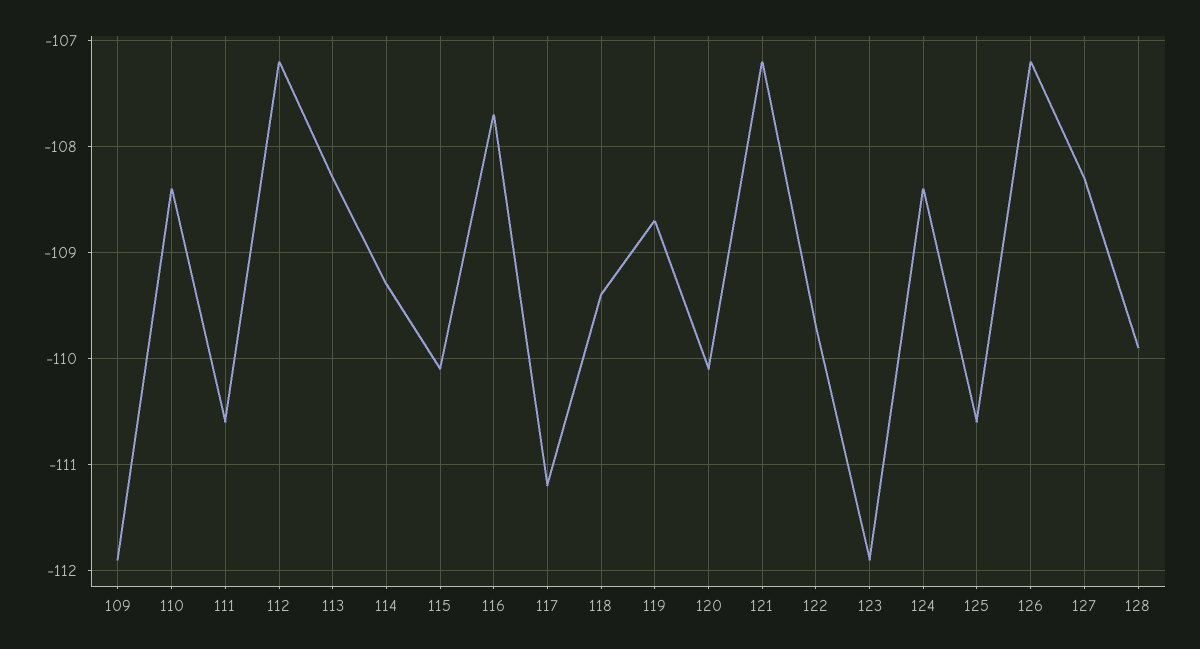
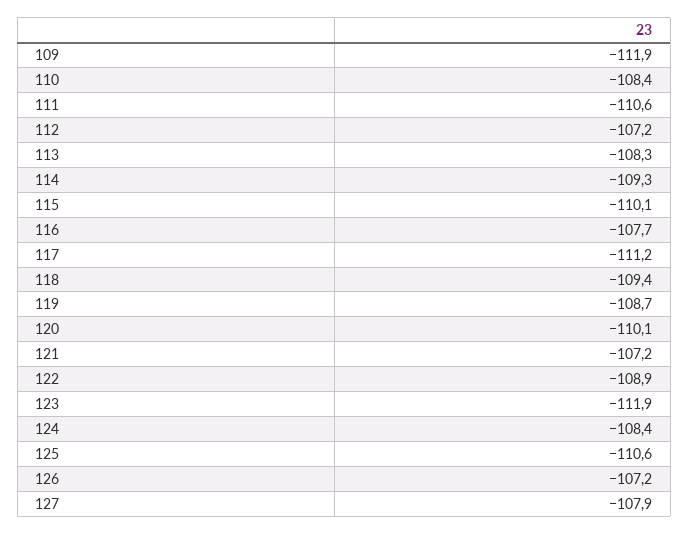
  {
    "109": -111.9,
    "110": -108.4,
    "111": -110.6,
    "112": -107.2,
    "113": -108.3,
    "114": -109.3,
    "115": -110.1,
    "116": -107.7,
    "117": -111.2,
    "118": -109.4,
    "119": -108.7,
    "120": -110.1,
    "121": -107.2,
-   "122": -109.7,
+   "122": -108.9,
    "123": -111.9,
    "124": -108.4,
    "125": -110.6,
    "126": -107.2,
-   "127": -108.3,
+   "127": -107.9
-   "128": -109.9
  }

